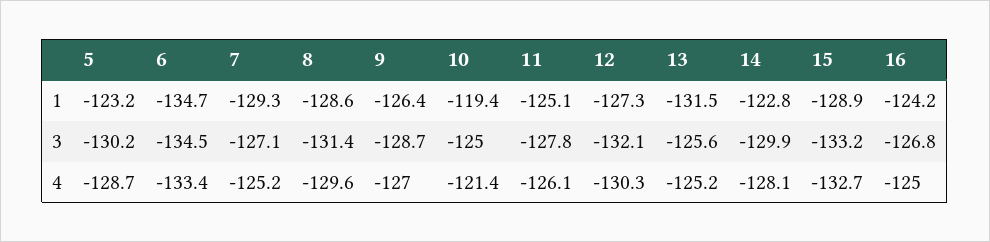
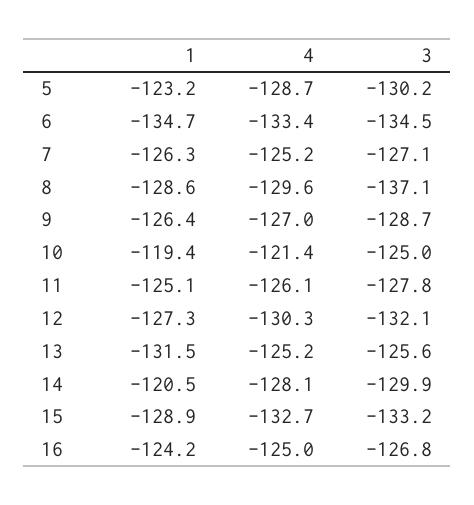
  {
    "5": {
      "1": -123.2,
      "3": -130.2,
      "4": -128.7
    },
    "6": {
      "1": -134.7,
      "3": -134.5,
      "4": -133.4
    },
    "7": {
-     "1": -129.3,
+     "1": -126.3,
      "3": -127.1,
      "4": -125.2
    },
    "8": {
      "1": -128.6,
-     "3": -131.4,
+     "3": -137.1,
      "4": -129.6
    },
    "9": {
      "1": -126.4,
      "3": -128.7,
      "4": -127
    },
    "10": {
      "1": -119.4,
      "3": -125,
      "4": -121.4
    },
    "11": {
      "1": -125.1,
      "3": -127.8,
      "4": -126.1
    },
    "12": {
      "1": -127.3,
      "3": -132.1,
      "4": -130.3
    },
    "13": {
      "1": -131.5,
      "3": -125.6,
      "4": -125.2
    },
    "14": {
-     "1": -122.8,
+     "1": -120.5,
      "3": -129.9,
      "4": -128.1
    },
    "15": {
      "1": -128.9,
      "3": -133.2,
      "4": -132.7
    },
    "16": {
      "1": -124.2,
      "3": -126.8,
      "4": -125
    }
  }

